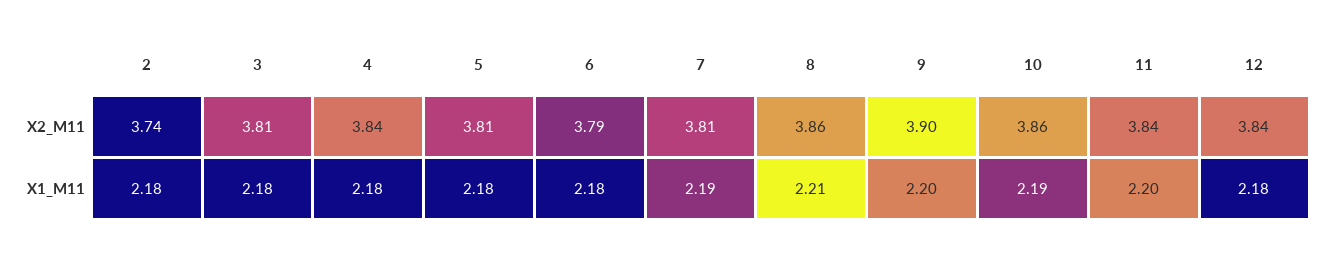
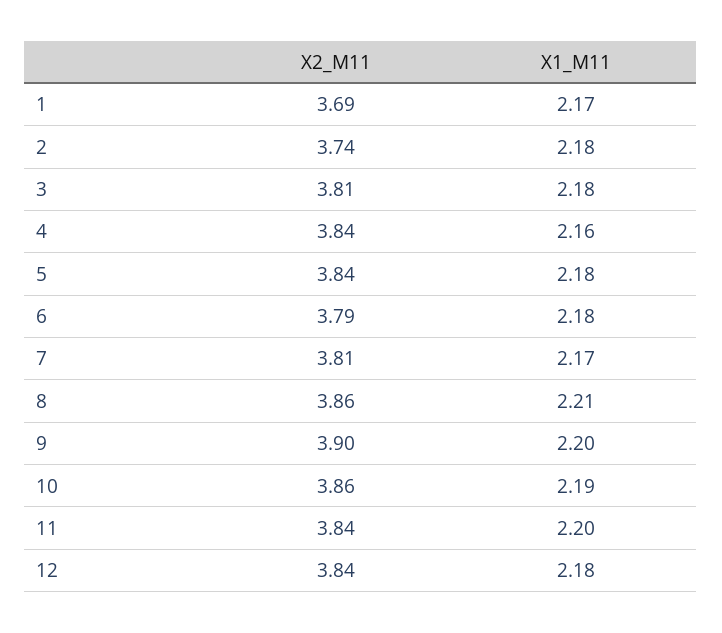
  {
    "2": {
      "X2_M11": 3.74,
      "X1_M11": 2.18
    },
    "3": {
      "X2_M11": 3.81,
      "X1_M11": 2.18
    },
    "4": {
      "X2_M11": 3.84,
-     "X1_M11": 2.18
+     "X1_M11": 2.16
    },
    "5": {
-     "X2_M11": 3.81,
+     "X2_M11": 3.84,
      "X1_M11": 2.18
    },
    "6": {
      "X2_M11": 3.79,
      "X1_M11": 2.18
    },
    "7": {
      "X2_M11": 3.81,
-     "X1_M11": 2.19
+     "X1_M11": 2.17
    },
    "8": {
      "X2_M11": 3.86,
      "X1_M11": 2.21
    },
    "9": {
      "X2_M11": 3.9,
      "X1_M11": 2.2
    },
    "10": {
      "X2_M11": 3.86,
      "X1_M11": 2.19
    },
    "11": {
      "X2_M11": 3.84,
      "X1_M11": 2.2
    },
    "12": {
      "X2_M11": 3.84,
      "X1_M11": 2.18
-   }
+   },
+   "1": {
+     "X2_M11": 3.69,
+     "X1_M11": 2.17
+   }
  }

